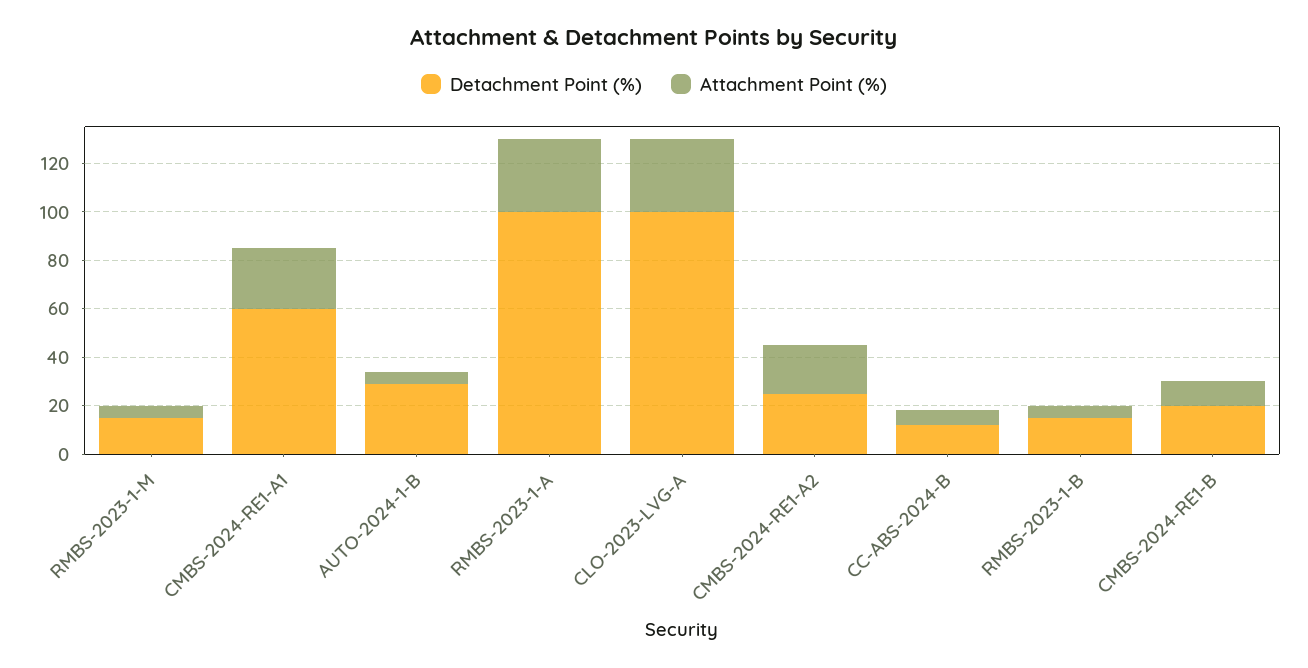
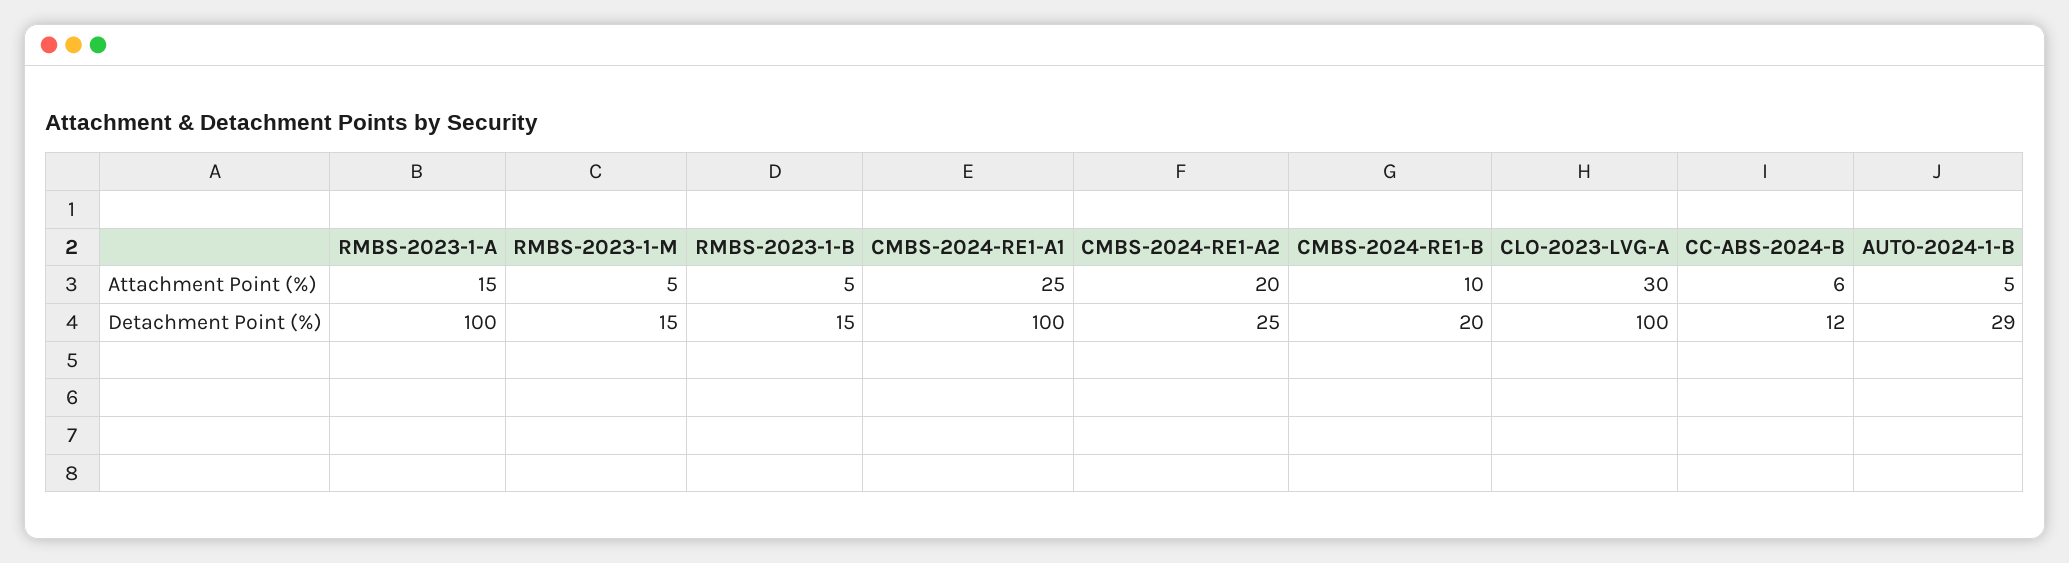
  {
    "Detachment Point (%)": {
      "RMBS-2023-1-M": 15,
-     "CMBS-2024-RE1-A1": 60,
+     "CMBS-2024-RE1-A1": 100,
      "AUTO-2024-1-B": 29,
      "RMBS-2023-1-A": 100,
      "CLO-2023-LVG-A": 100,
      "CMBS-2024-RE1-A2": 25,
      "CC-ABS-2024-B": 12,
      "RMBS-2023-1-B": 15,
      "CMBS-2024-RE1-B": 20
    },
    "Attachment Point (%)": {
      "RMBS-2023-1-M": 5,
      "CMBS-2024-RE1-A1": 25,
      "AUTO-2024-1-B": 5,
-     "RMBS-2023-1-A": 30,
+     "RMBS-2023-1-A": 15,
      "CLO-2023-LVG-A": 30,
      "CMBS-2024-RE1-A2": 20,
      "CC-ABS-2024-B": 6,
      "RMBS-2023-1-B": 5,
      "CMBS-2024-RE1-B": 10
    }
  }

